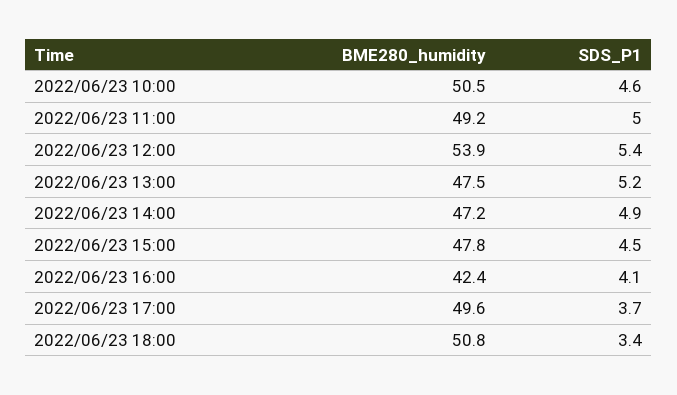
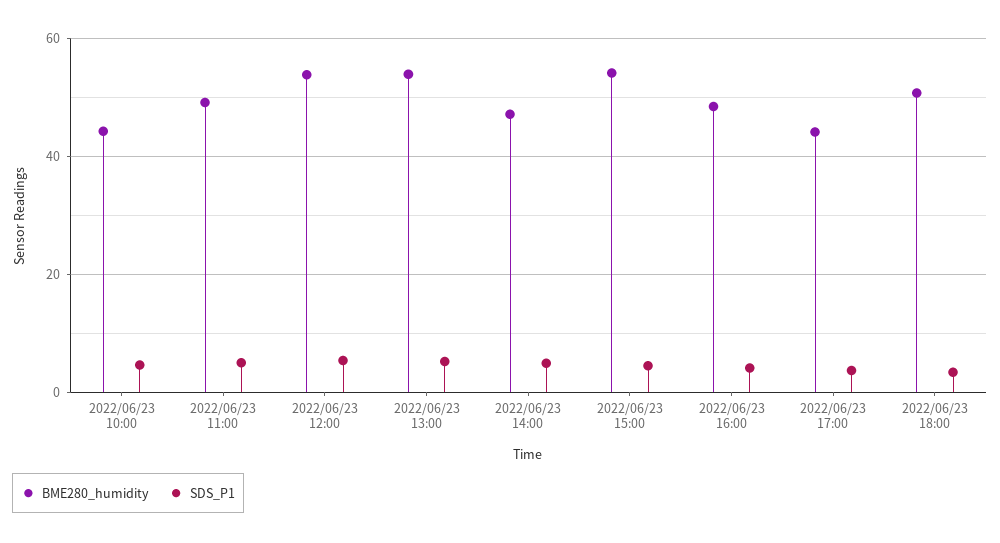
  {
    "BME280_humidity": {
-     "2022/06/23 10:00": 50.5,
+     "2022/06/23 10:00": 44,
      "2022/06/23 11:00": 49.2,
      "2022/06/23 12:00": 53.9,
-     "2022/06/23 13:00": 47.5,
+     "2022/06/23 13:00": 54,
      "2022/06/23 14:00": 47.2,
-     "2022/06/23 15:00": 47.8,
+     "2022/06/23 15:00": 54,
-     "2022/06/23 16:00": 42.4,
+     "2022/06/23 16:00": 48,
-     "2022/06/23 17:00": 49.6,
+     "2022/06/23 17:00": 44,
      "2022/06/23 18:00": 50.8
    },
    "SDS_P1": {
      "2022/06/23 10:00": 4.6,
      "2022/06/23 11:00": 5,
      "2022/06/23 12:00": 5.4,
      "2022/06/23 13:00": 5.2,
      "2022/06/23 14:00": 4.9,
      "2022/06/23 15:00": 4.5,
      "2022/06/23 16:00": 4.1,
      "2022/06/23 17:00": 3.7,
      "2022/06/23 18:00": 3.4
    }
  }

